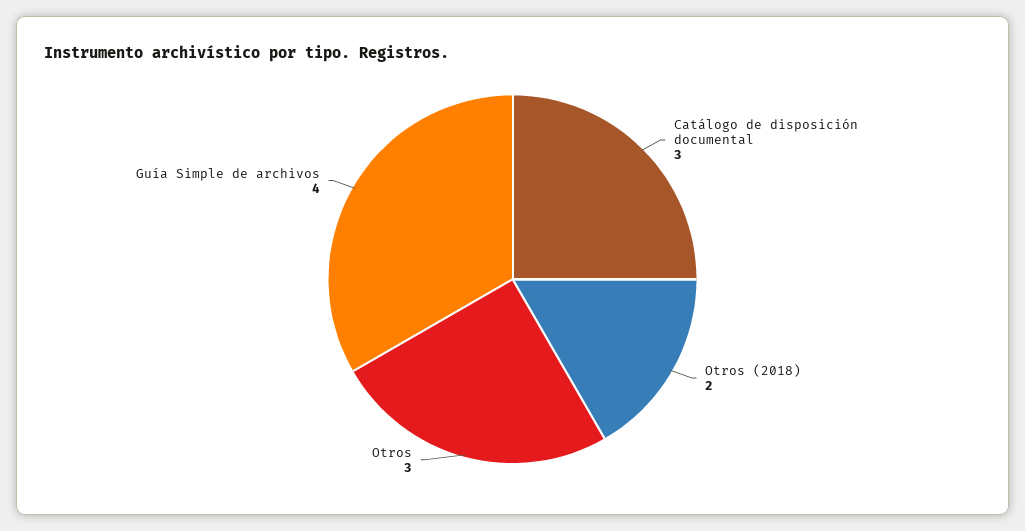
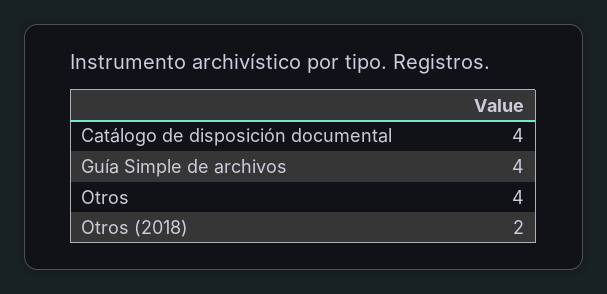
  {
-   "Catálogo de disposición documental": 3,
+   "Catálogo de disposición documental": 4,
    "Otros (2018)": 2,
-   "Otros": 3,
+   "Otros": 4,
    "Guía Simple de archivos": 4
  }

